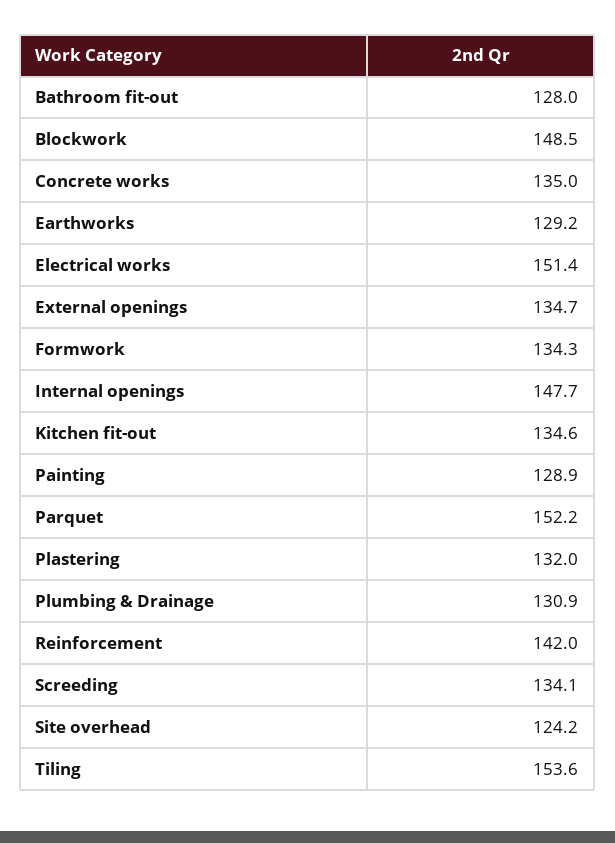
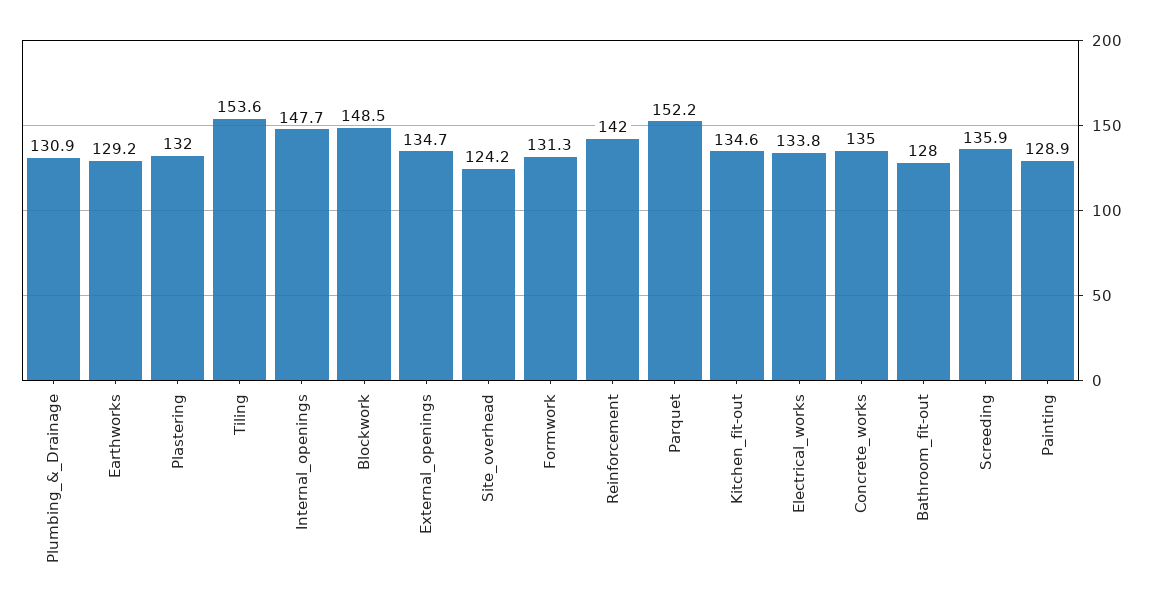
  {
    "Bathroom fit-out": 128,
    "Blockwork": 148.5,
    "Concrete works": 135,
    "Earthworks": 129.2,
-   "Electrical works": 151.4,
+   "Electrical works": 133.8,
    "External openings": 134.7,
-   "Formwork": 134.3,
+   "Formwork": 131.3,
    "Internal openings": 147.7,
    "Kitchen fit-out": 134.6,
    "Painting": 128.9,
    "Parquet": 152.2,
    "Plastering": 132,
    "Plumbing & Drainage": 130.9,
    "Reinforcement": 142,
-   "Screeding": 134.1,
+   "Screeding": 135.9,
    "Site overhead": 124.2,
    "Tiling": 153.6
  }

